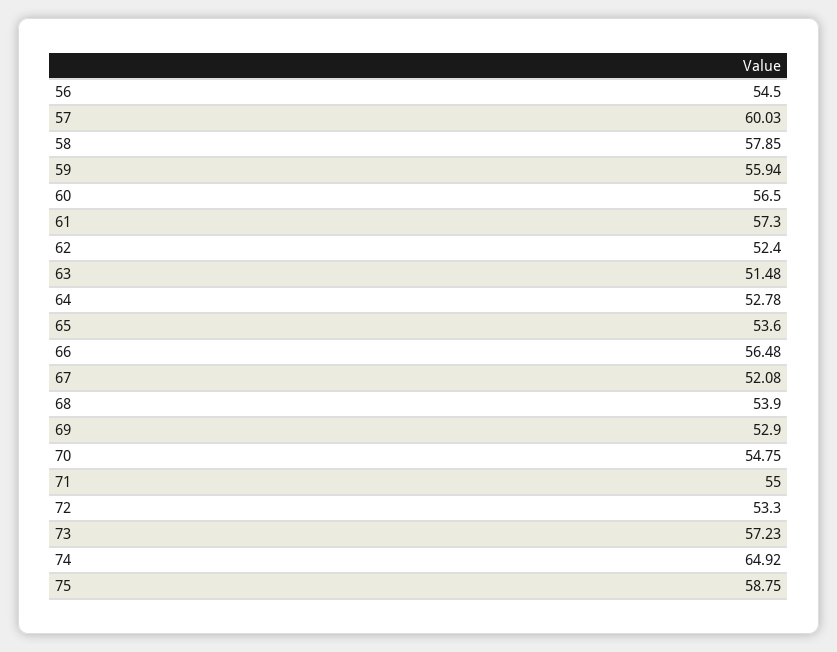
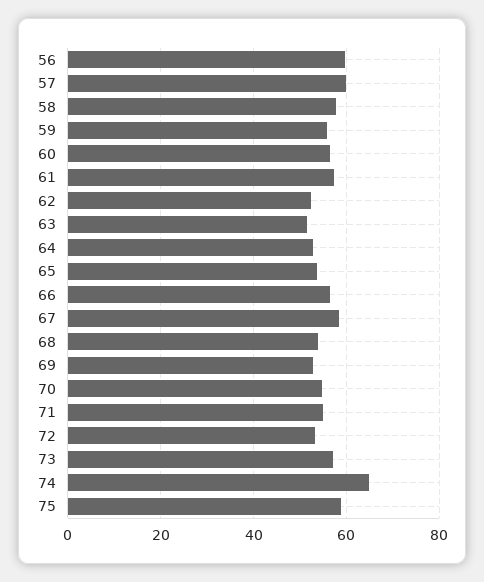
  {
-   "56": 54.5,
+   "56": 60,
    "57": 60.03,
    "58": 57.85,
    "59": 55.94,
    "60": 56.5,
    "61": 57.3,
    "62": 52.4,
    "63": 51.48,
    "64": 52.78,
    "65": 53.6,
    "66": 56.48,
-   "67": 52.08,
+   "67": 58,
    "68": 53.9,
    "69": 52.9,
    "70": 54.75,
    "71": 55,
    "72": 53.3,
    "73": 57.23,
    "74": 64.92,
    "75": 58.75
  }

